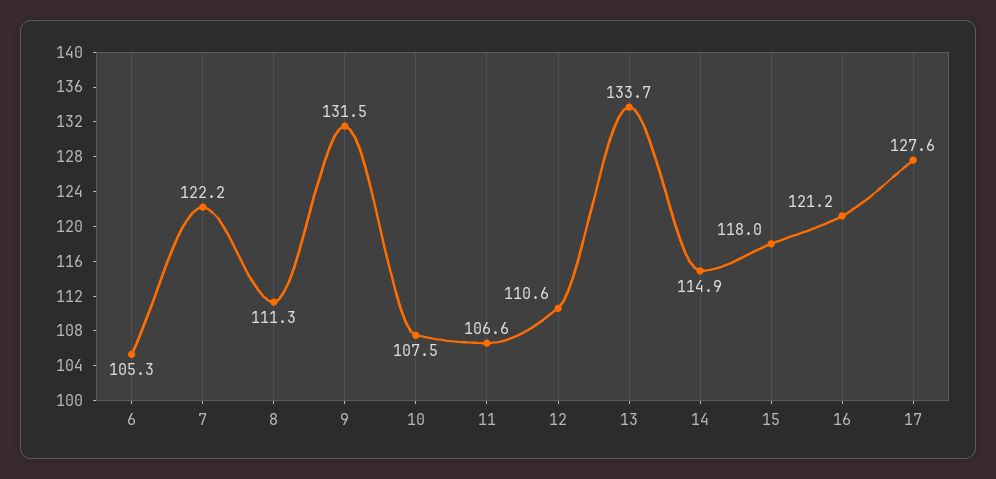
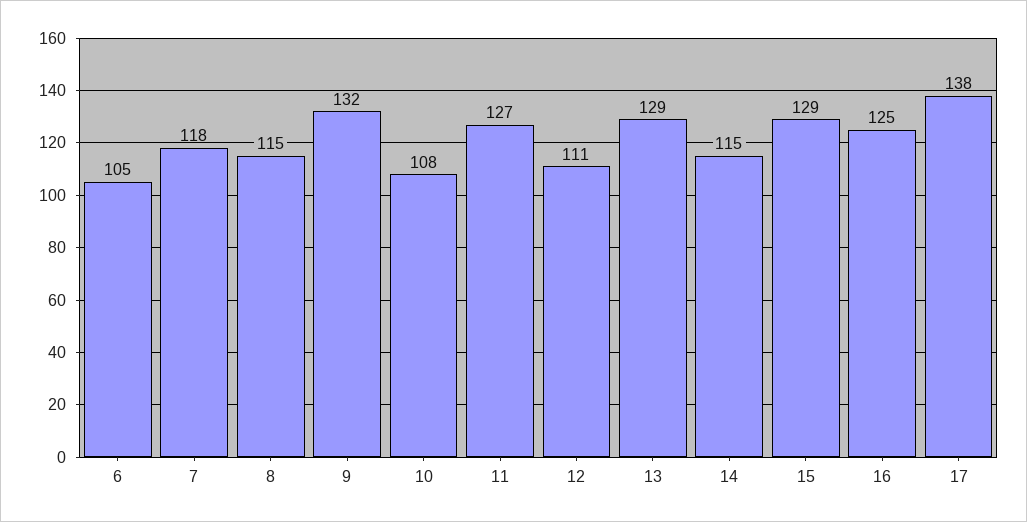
  {
    "6": 105.3,
-   "7": 122.2,
+   "7": 118,
-   "8": 111.3,
+   "8": 115,
    "9": 131.5,
    "10": 107.5,
-   "11": 106.6,
+   "11": 127,
    "12": 110.6,
-   "13": 133.7,
+   "13": 129,
    "14": 114.9,
-   "15": 118,
+   "15": 129,
-   "16": 121.2,
+   "16": 125,
-   "17": 127.6
+   "17": 138
  }

